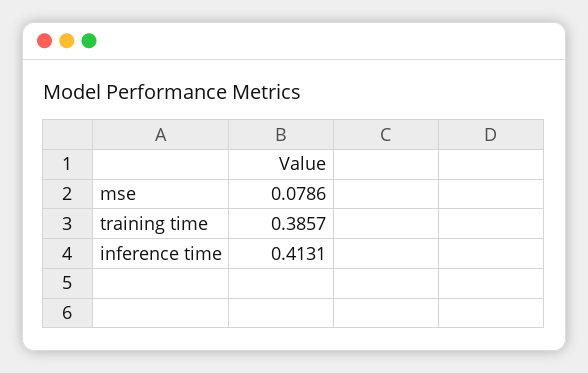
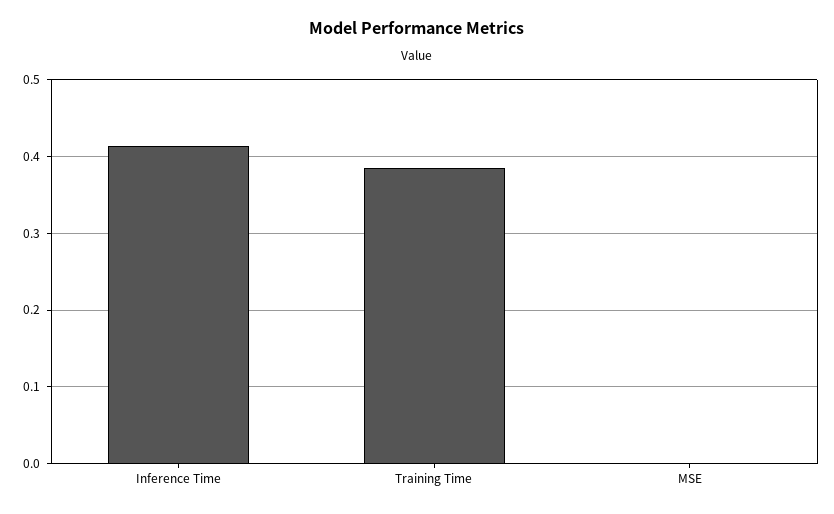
  {
-   "mse": 0.0786,
+   "mse": 0,
    "training time": 0.3857,
    "inference time": 0.4131
  }

